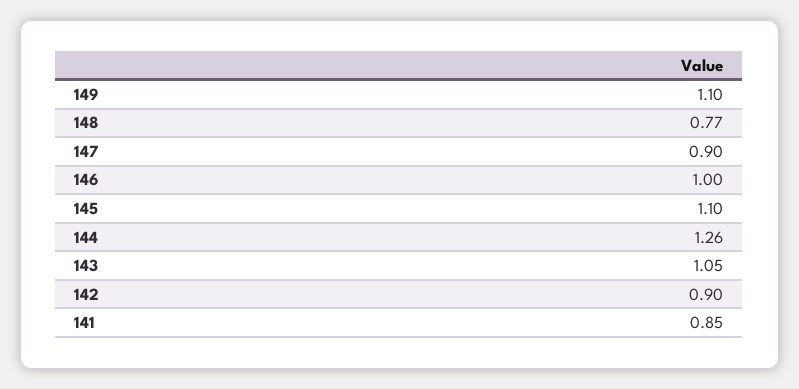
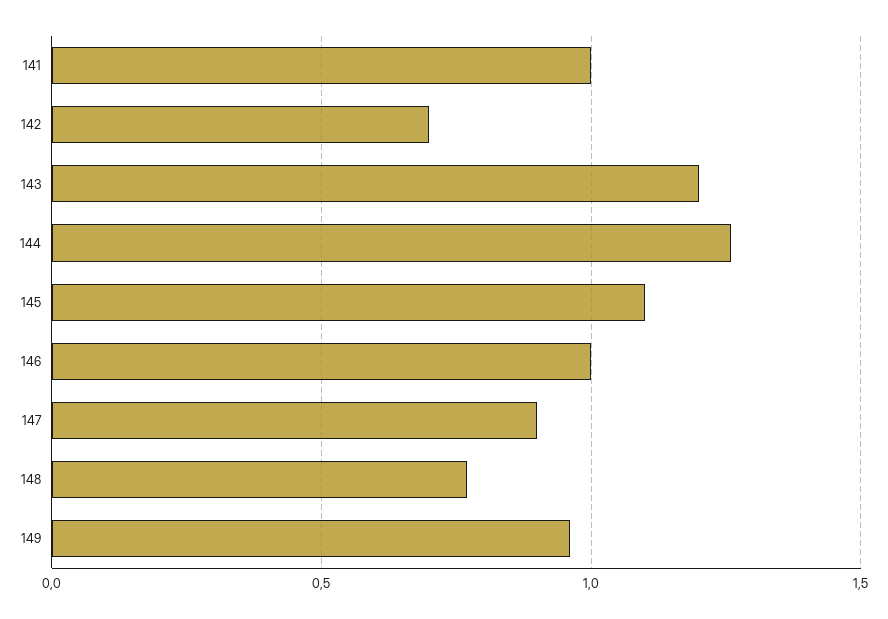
  {
-   "149": 1.1,
+   "149": 0.95,
    "148": 0.77,
    "147": 0.9,
    "146": 1,
    "145": 1.1,
    "144": 1.26,
-   "143": 1.05,
+   "143": 1.2,
-   "142": 0.9,
+   "142": 0.7,
-   "141": 0.85
+   "141": 1
  }

